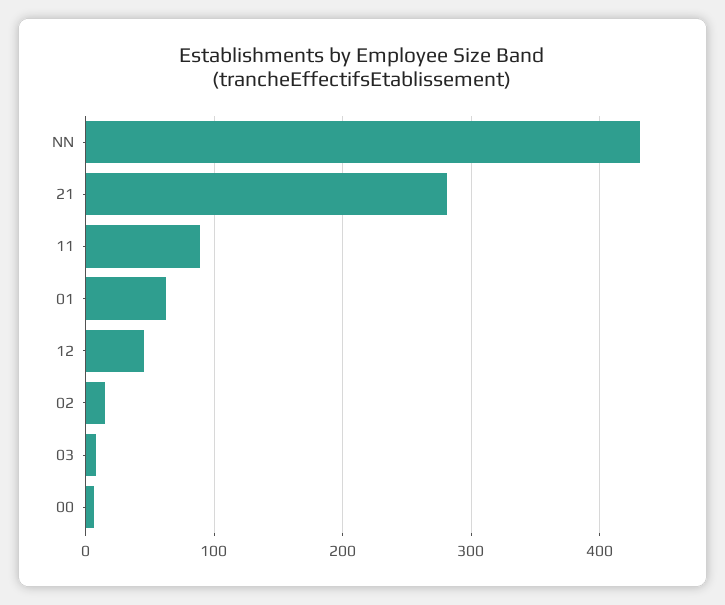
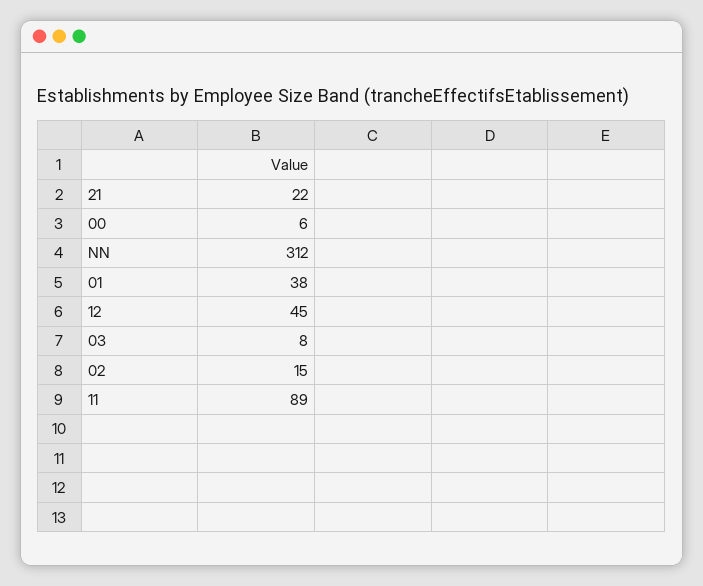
  {
-   "NN": 430,
+   "NN": 312,
-   "21": 280,
+   "21": 22,
    "11": 89,
-   "01": 60,
+   "01": 38,
    "12": 45,
    "02": 15,
    "03": 8,
    "00": 6
  }

